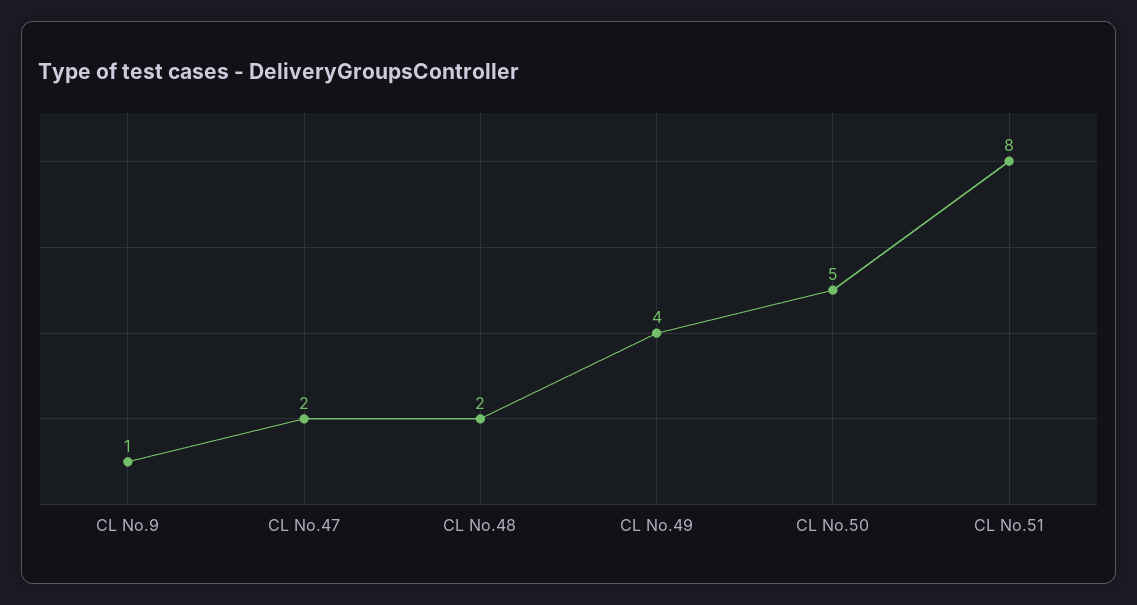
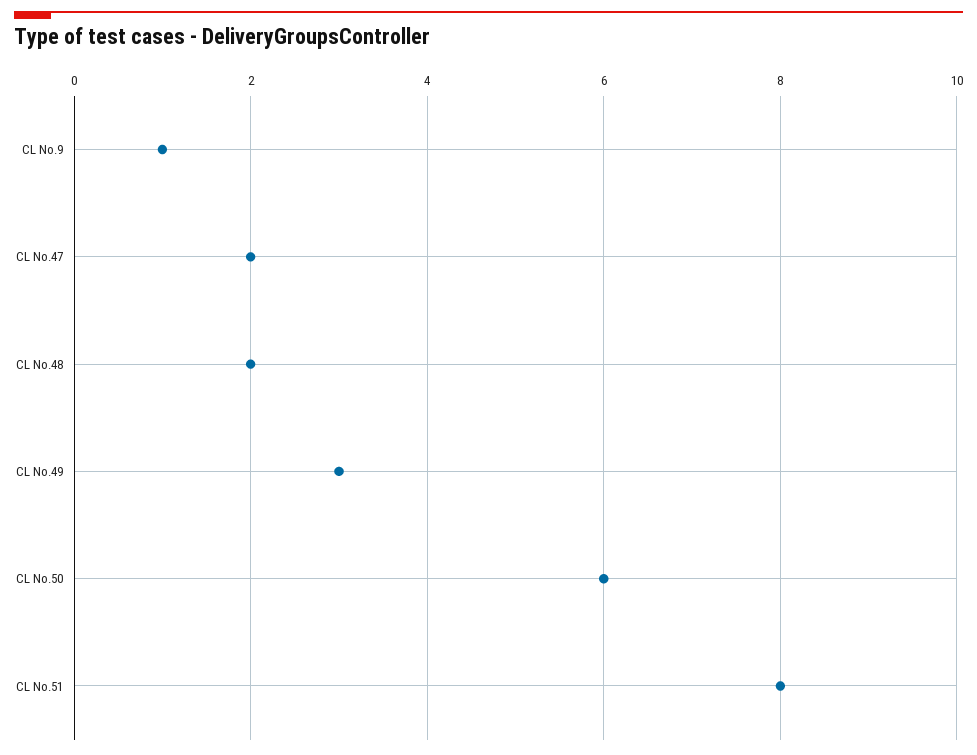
  {
    "CL No.9": 1,
    "CL No.47": 2,
    "CL No.48": 2,
-   "CL No.49": 4,
+   "CL No.49": 3,
-   "CL No.50": 5,
+   "CL No.50": 6,
    "CL No.51": 8
  }

